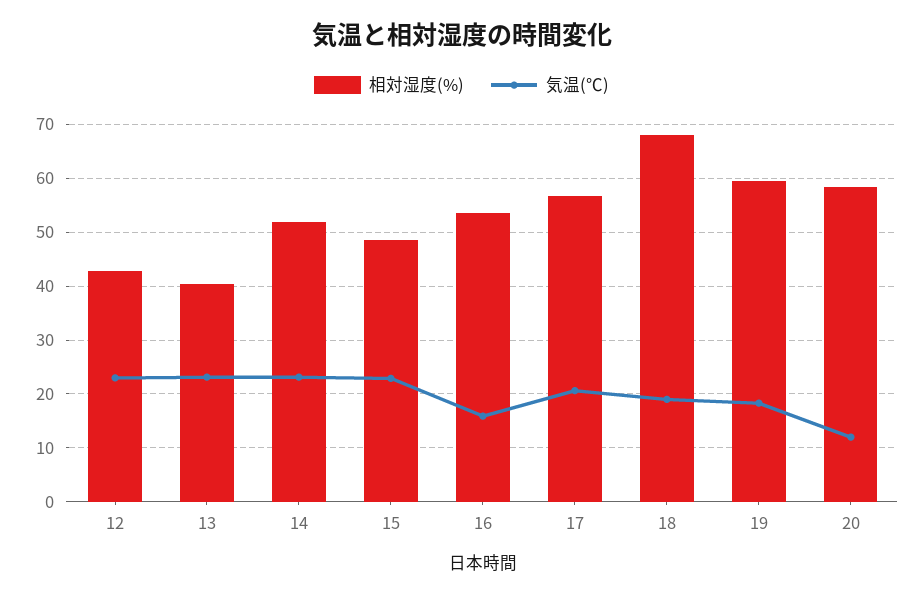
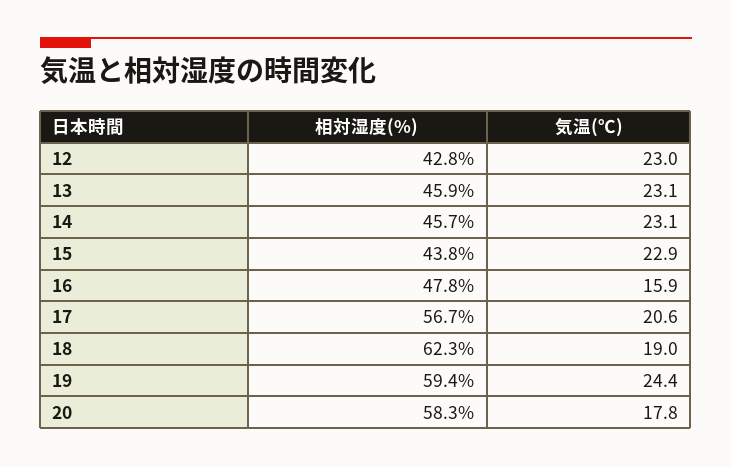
  {
    "相対湿度(%)": {
      "12": 42.8,
-     "13": 40,
+     "13": 45.9,
-     "14": 52,
+     "14": 45.7,
-     "15": 48,
+     "15": 43.8,
-     "16": 54,
+     "16": 47.8,
      "17": 56.7,
-     "18": 68,
+     "18": 62.3,
      "19": 59.4,
      "20": 58.3
    },
    "気温(℃)": {
      "12": 23,
      "13": 23.1,
      "14": 23.1,
      "15": 22.9,
      "16": 15.9,
      "17": 20.6,
      "18": 19,
-     "19": 18,
+     "19": 24.4,
-     "20": 12
+     "20": 17.8
    }
  }

